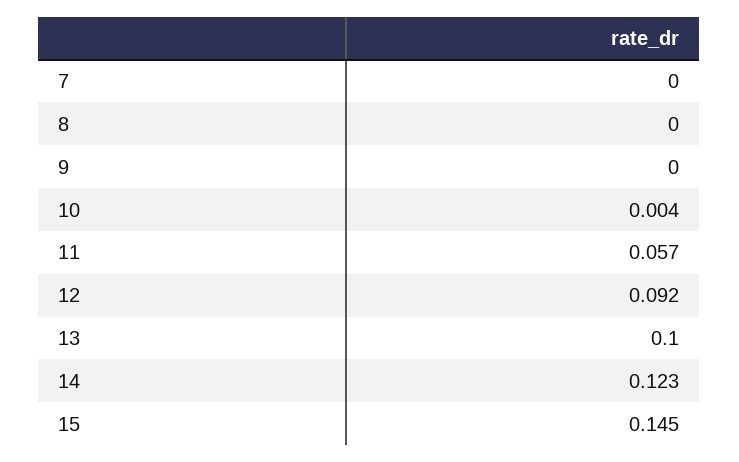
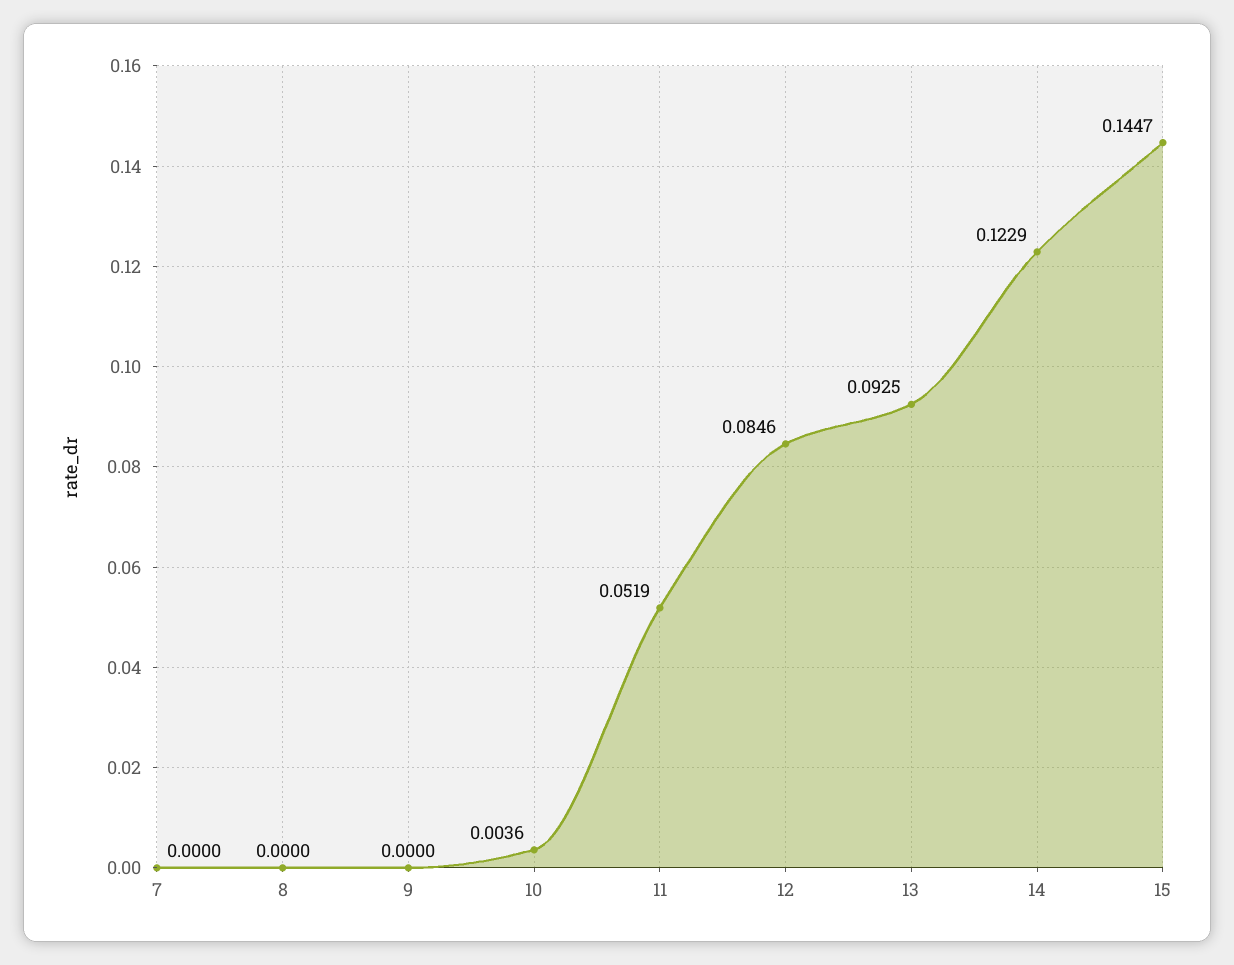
  {
    "7": 0,
    "8": 0,
    "9": 0,
    "10": 0.0036,
-   "11": 0.057,
+   "11": 0.0519,
-   "12": 0.092,
+   "12": 0.0846,
-   "13": 0.1,
+   "13": 0.0925,
    "14": 0.1229,
    "15": 0.1447
  }

